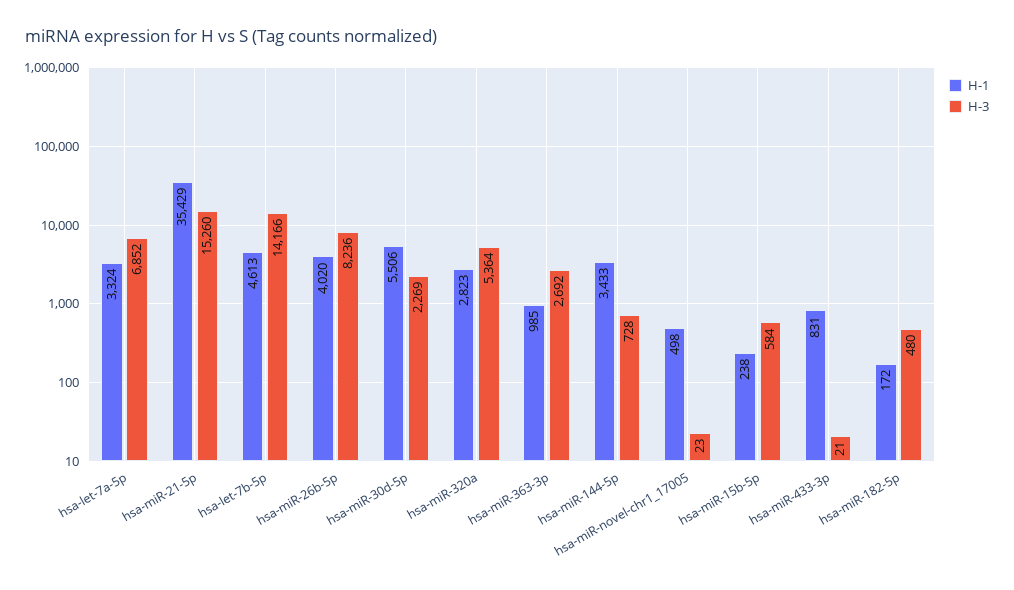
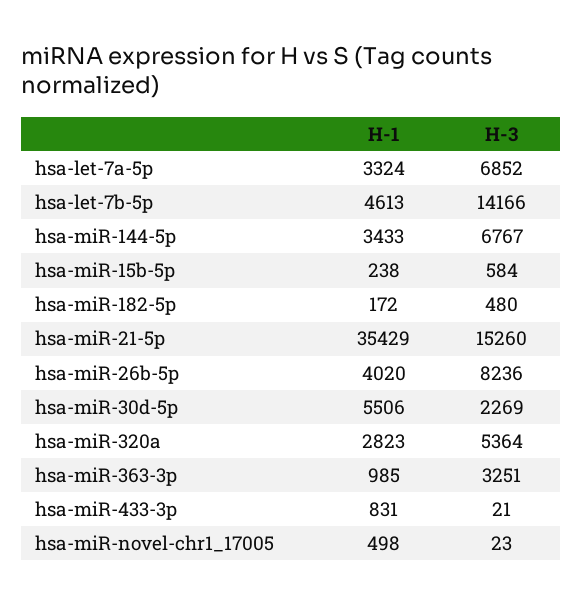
  {
    "H-1": {
      "hsa-let-7a-5p": 3324,
      "hsa-miR-21-5p": 35429,
      "hsa-let-7b-5p": 4613,
      "hsa-miR-26b-5p": 4020,
      "hsa-miR-30d-5p": 5506,
      "hsa-miR-320a": 2823,
      "hsa-miR-363-3p": 985,
      "hsa-miR-144-5p": 3433,
      "hsa-miR-novel-chr1_17005": 498,
      "hsa-miR-15b-5p": 238,
      "hsa-miR-433-3p": 831,
      "hsa-miR-182-5p": 172
    },
    "H-3": {
      "hsa-let-7a-5p": 6852,
      "hsa-miR-21-5p": 15260,
      "hsa-let-7b-5p": 14166,
      "hsa-miR-26b-5p": 8236,
      "hsa-miR-30d-5p": 2269,
      "hsa-miR-320a": 5364,
-     "hsa-miR-363-3p": 2692,
+     "hsa-miR-363-3p": 3251,
-     "hsa-miR-144-5p": 728,
+     "hsa-miR-144-5p": 6767,
      "hsa-miR-novel-chr1_17005": 23,
      "hsa-miR-15b-5p": 584,
      "hsa-miR-433-3p": 21,
      "hsa-miR-182-5p": 480
    }
  }

